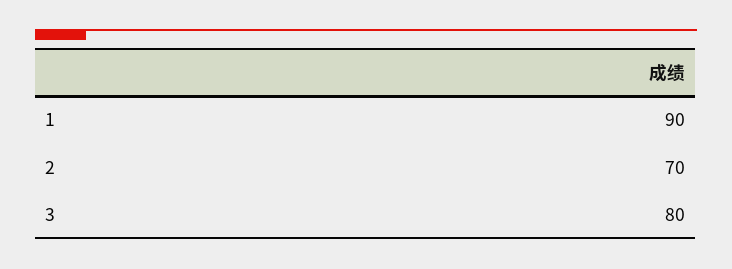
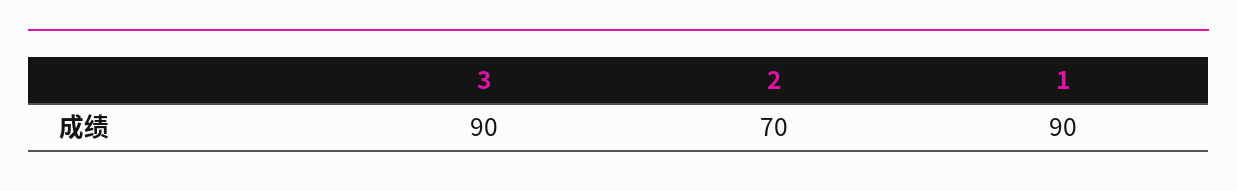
  {
    "1": 90,
    "2": 70,
-   "3": 80
+   "3": 90
  }

